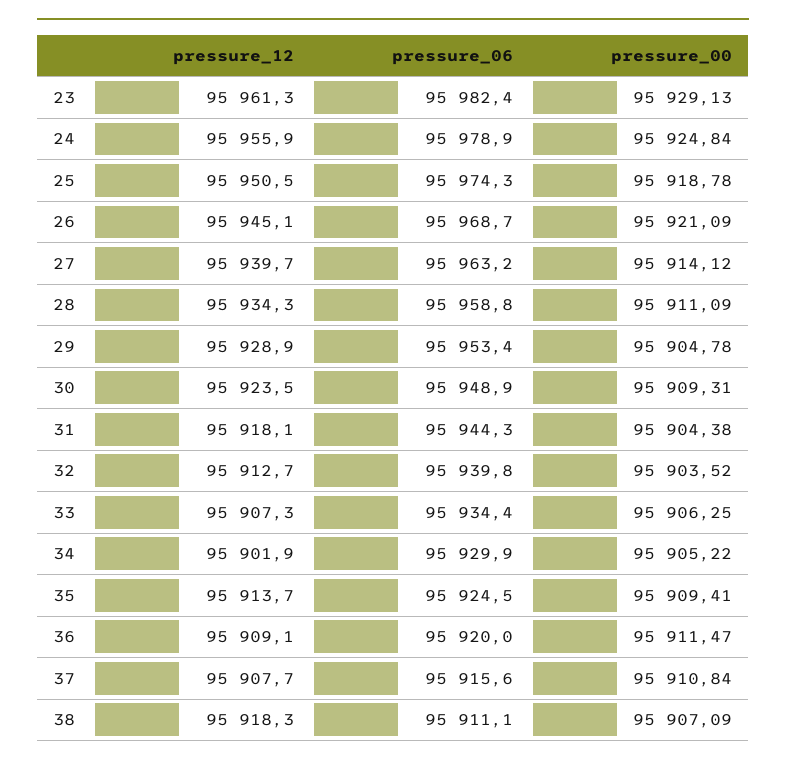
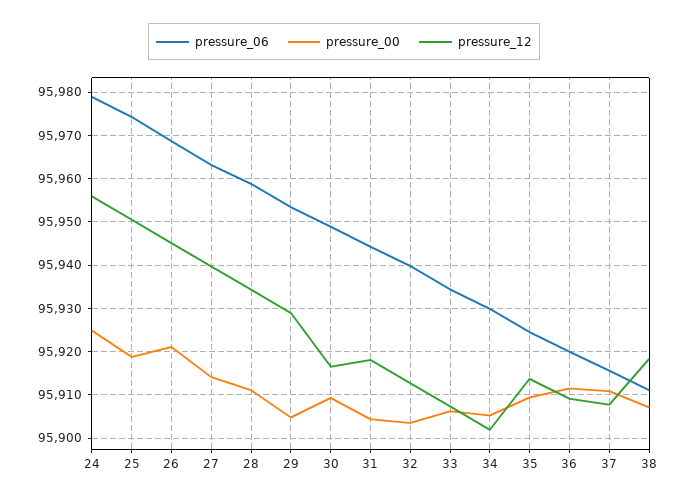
  {
    "pressure_12": {
-     "23": 95961.3,
      "24": 95955.9,
      "25": 95950.5,
      "26": 95945.1,
      "27": 95939.7,
      "28": 95934.3,
      "29": 95928.9,
-     "30": 95923.5,
+     "30": 95916,
      "31": 95918.1,
      "32": 95912.7,
      "33": 95907.3,
      "34": 95901.9,
      "35": 95913.7,
      "36": 95909.1,
      "37": 95907.7,
      "38": 95918.3
    },
    "pressure_06": {
-     "23": 95982.4,
      "24": 95978.9,
      "25": 95974.3,
      "26": 95968.7,
      "27": 95963.2,
      "28": 95958.8,
      "29": 95953.4,
      "30": 95948.9,
      "31": 95944.3,
      "32": 95939.8,
      "33": 95934.4,
      "34": 95929.9,
      "35": 95924.5,
      "36": 95920,
      "37": 95915.6,
      "38": 95911.1
    },
    "pressure_00": {
-     "23": 95929.13,
      "24": 95924.84,
      "25": 95918.78,
      "26": 95921.09,
      "27": 95914.12,
      "28": 95911.09,
      "29": 95904.78,
      "30": 95909.31,
      "31": 95904.38,
      "32": 95903.52,
      "33": 95906.25,
      "34": 95905.22,
      "35": 95909.41,
      "36": 95911.47,
      "37": 95910.84,
      "38": 95907.09
    }
  }

